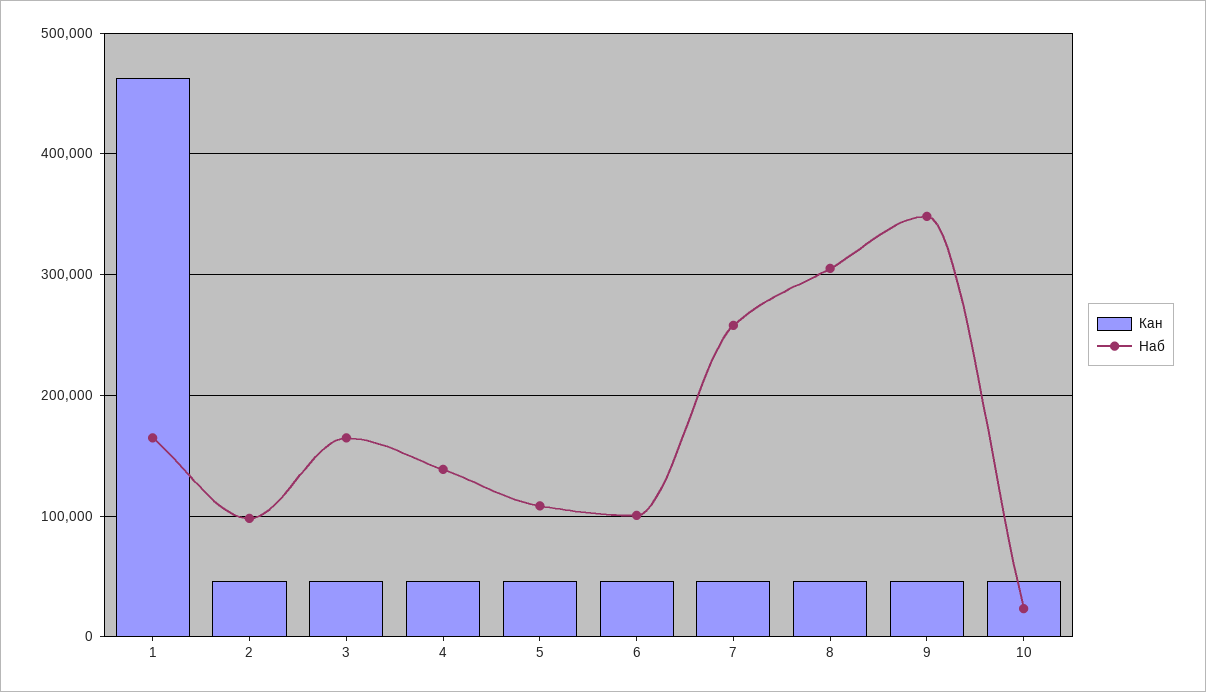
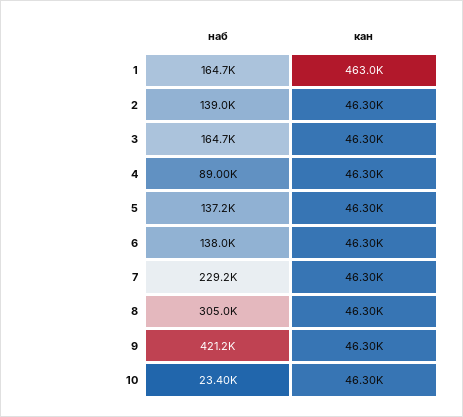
  {
    "Кан": {
      "1": 463000,
      "2": 46300,
      "3": 46300,
      "4": 46300,
      "5": 46300,
      "6": 46300,
      "7": 46300,
      "8": 46300,
      "9": 46300,
      "10": 46300
    },
    "Наб": {
      "1": 164700,
-     "2": 100000,
+     "2": 139000,
      "3": 164700,
-     "4": 140000,
+     "4": 89000,
-     "5": 110000,
+     "5": 137200,
-     "6": 100000,
+     "6": 138000,
-     "7": 260000,
+     "7": 229200,
      "8": 305000,
-     "9": 350000,
+     "9": 421200,
      "10": 23400
    }
  }

